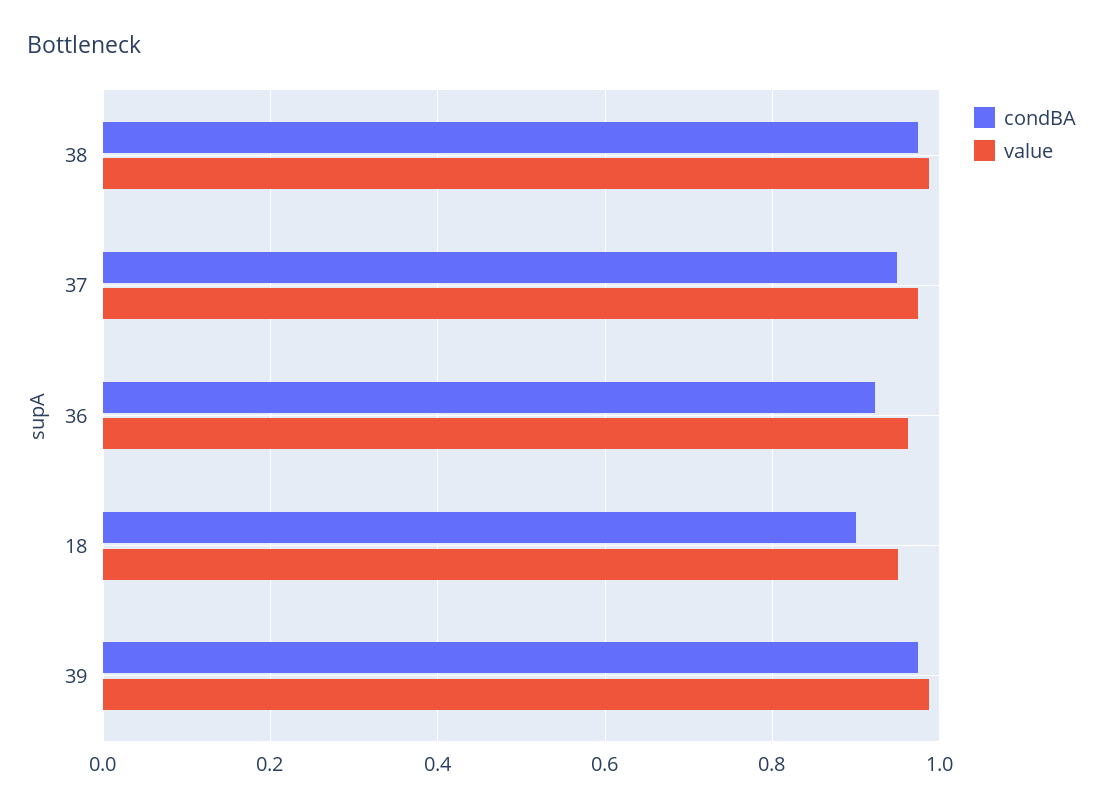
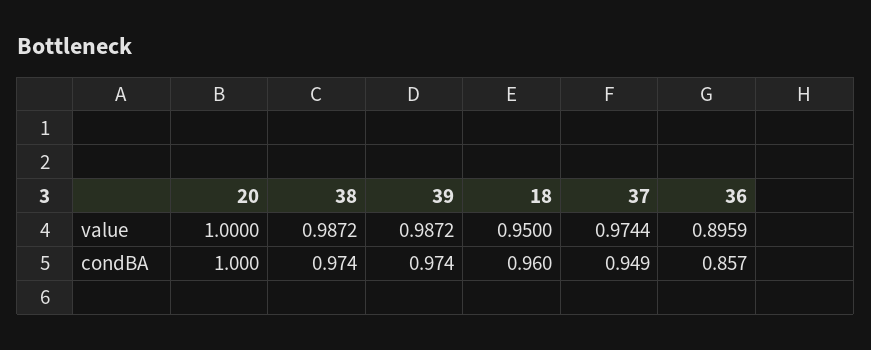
  {
    "condBA": {
      "38": 0.974,
      "37": 0.949,
-     "36": 0.92,
+     "36": 0.857,
-     "18": 0.9,
+     "18": 0.96,
-     "39": 0.974
+     "39": 0.974,
+     "20": 1
    },
    "value": {
      "38": 0.9872,
      "37": 0.9744,
-     "36": 0.96,
+     "36": 0.8959,
      "18": 0.95,
-     "39": 0.9872
+     "39": 0.9872,
+     "20": 1
    }
  }

